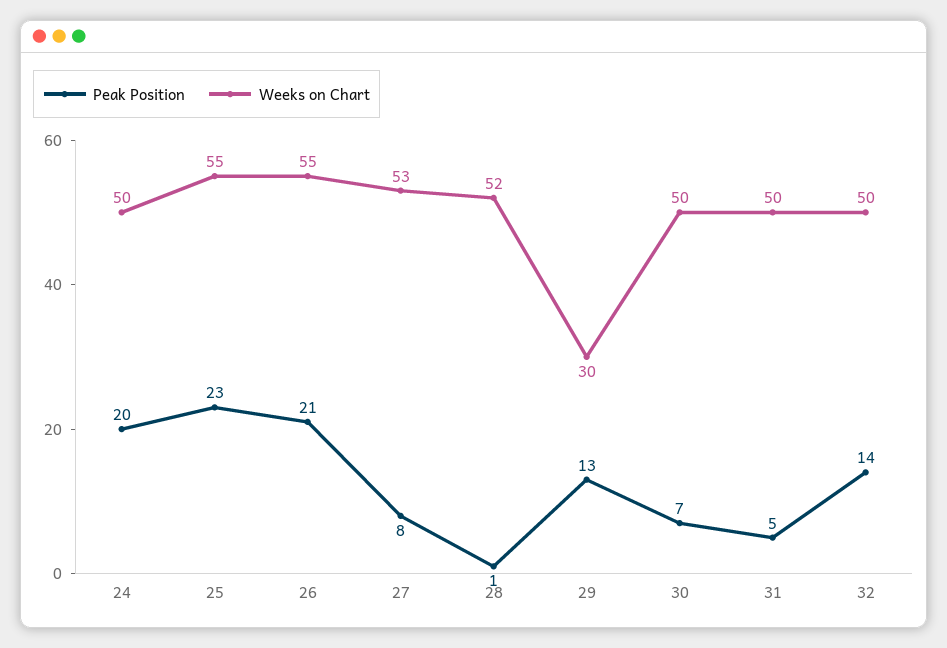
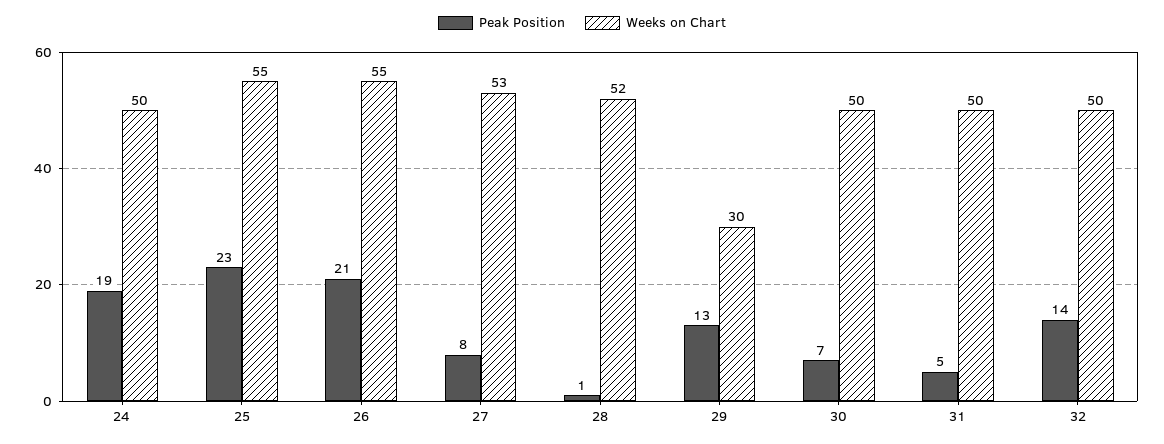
  {
    "Peak Position": {
-     "24": 20,
+     "24": 19,
      "25": 23,
      "26": 21,
      "27": 8,
      "28": 1,
      "29": 13,
      "30": 7,
      "31": 5,
      "32": 14
    },
    "Weeks on Chart": {
      "24": 50,
      "25": 55,
      "26": 55,
      "27": 53,
      "28": 52,
      "29": 30,
      "30": 50,
      "31": 50,
      "32": 50
    }
  }

